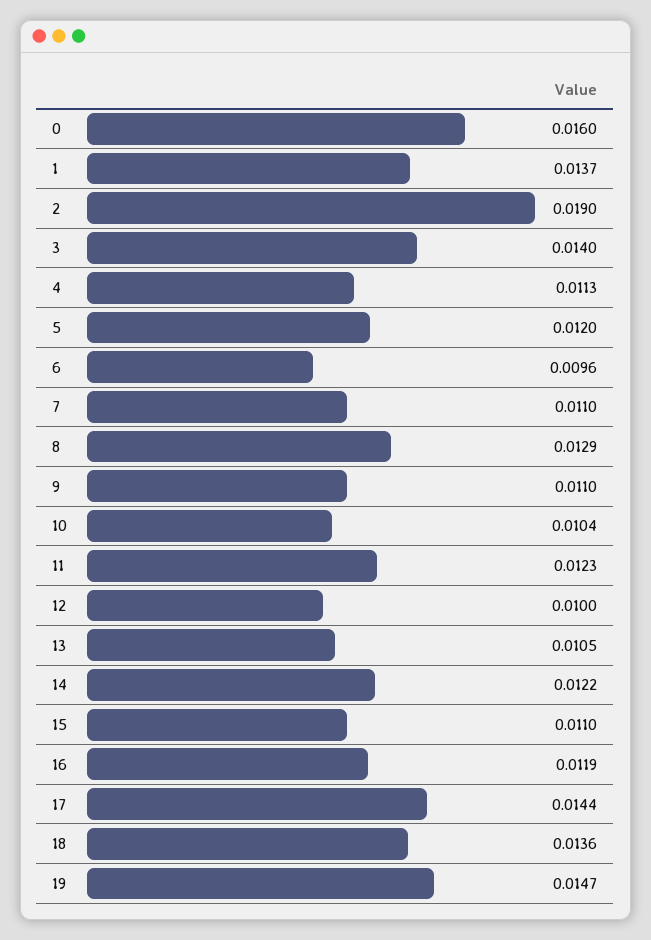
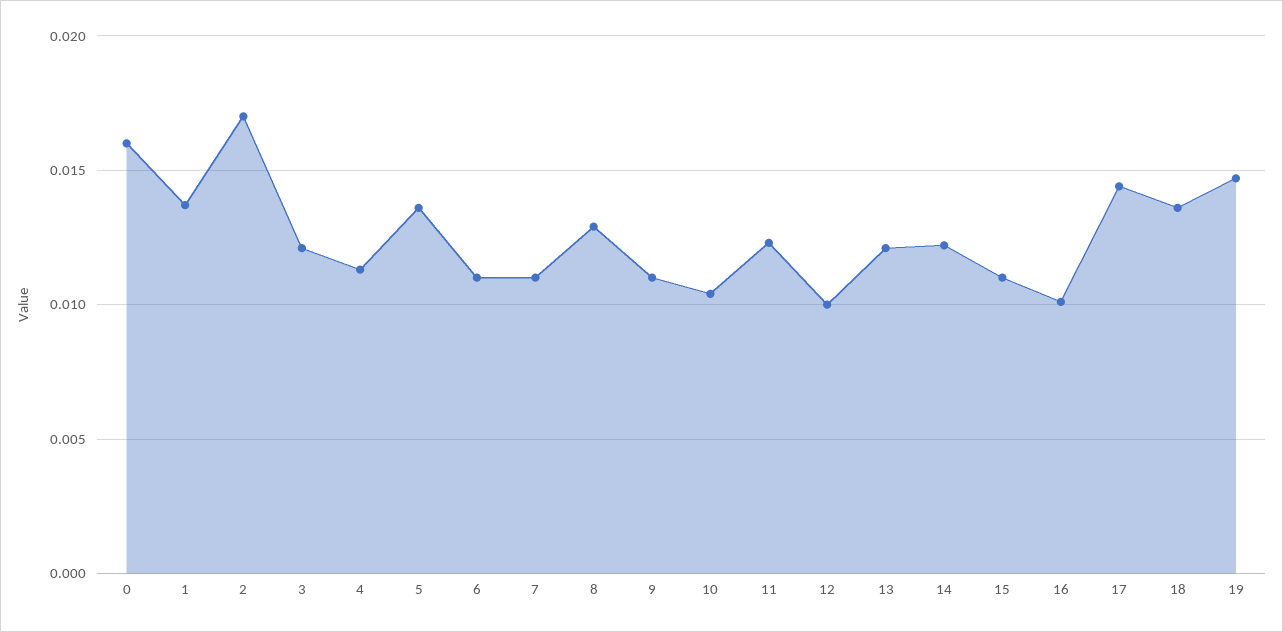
  {
    "0": 0.016,
    "1": 0.0137,
-   "2": 0.019,
+   "2": 0.017,
-   "3": 0.014,
+   "3": 0.012,
    "4": 0.0113,
-   "5": 0.012,
+   "5": 0.0135,
-   "6": 0.0096,
+   "6": 0.011,
    "7": 0.011,
    "8": 0.0129,
    "9": 0.011,
    "10": 0.0104,
    "11": 0.0123,
    "12": 0.01,
-   "13": 0.0105,
+   "13": 0.012,
    "14": 0.0122,
    "15": 0.011,
-   "16": 0.0119,
+   "16": 0.01,
    "17": 0.0144,
    "18": 0.0136,
    "19": 0.0147
  }

